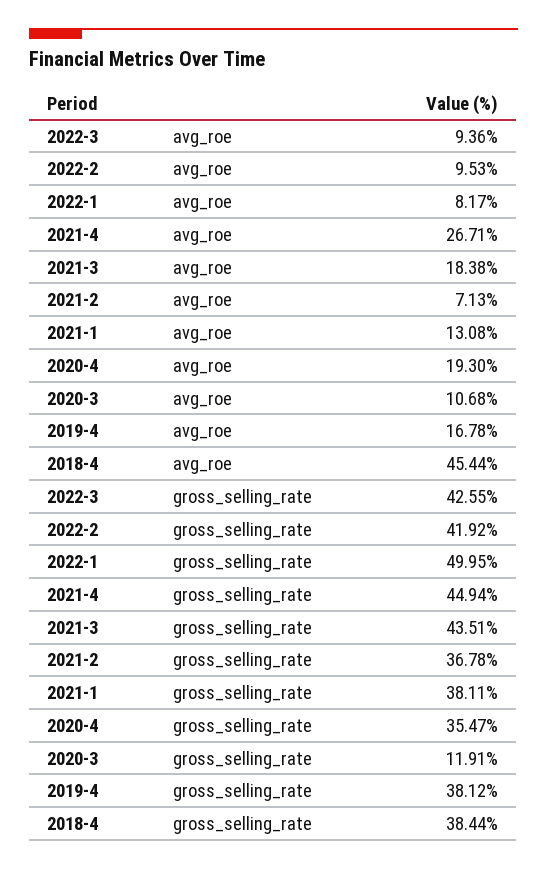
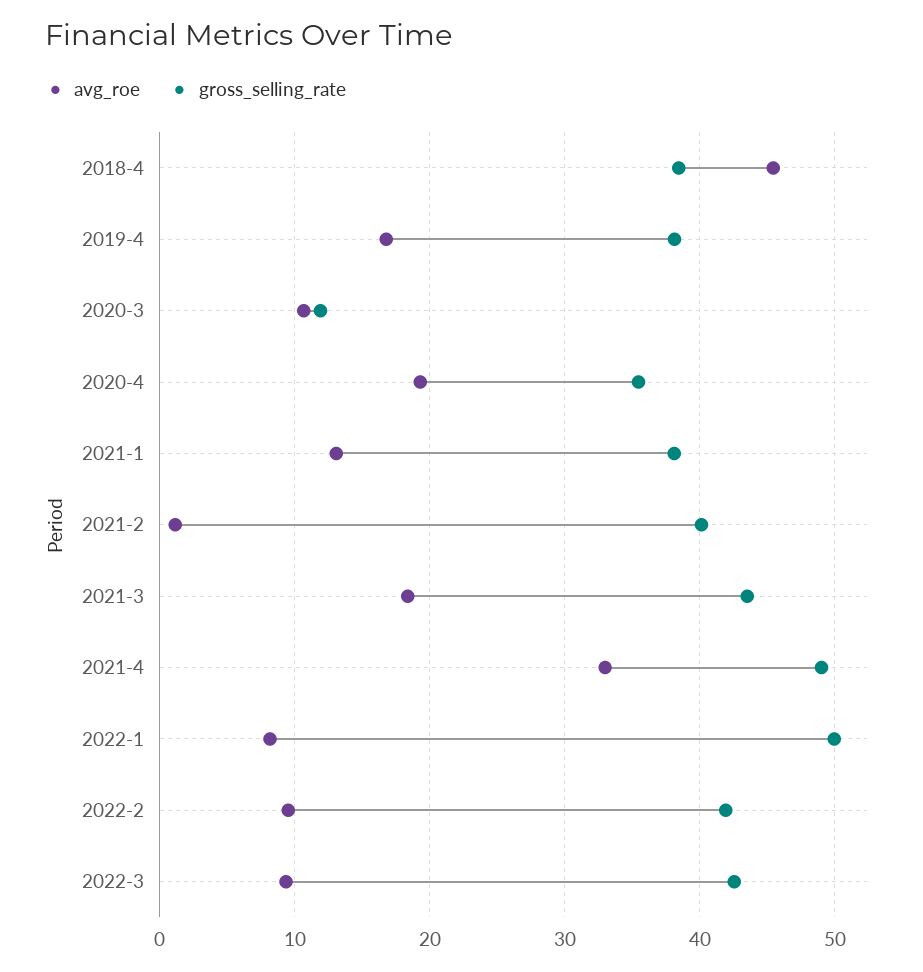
  {
    "avg_roe": {
      "2022-3": 9.36,
      "2022-2": 9.53,
      "2022-1": 8.17,
-     "2021-4": 26.71,
+     "2021-4": 33,
      "2021-3": 18.38,
-     "2021-2": 7.13,
+     "2021-2": 1,
      "2021-1": 13.08,
      "2020-4": 19.3,
      "2020-3": 10.68,
      "2019-4": 16.78,
      "2018-4": 45.44
    },
    "gross_selling_rate": {
      "2022-3": 42.55,
      "2022-2": 41.92,
      "2022-1": 49.95,
-     "2021-4": 44.94,
+     "2021-4": 49,
      "2021-3": 43.51,
-     "2021-2": 36.78,
+     "2021-2": 40,
      "2021-1": 38.11,
      "2020-4": 35.47,
      "2020-3": 11.91,
      "2019-4": 38.12,
      "2018-4": 38.44
    }
  }

